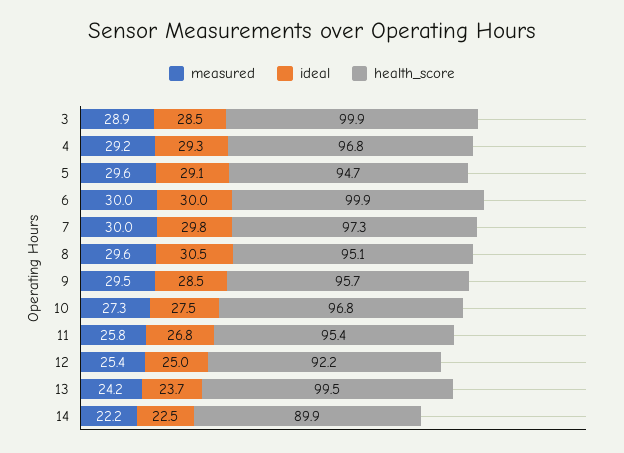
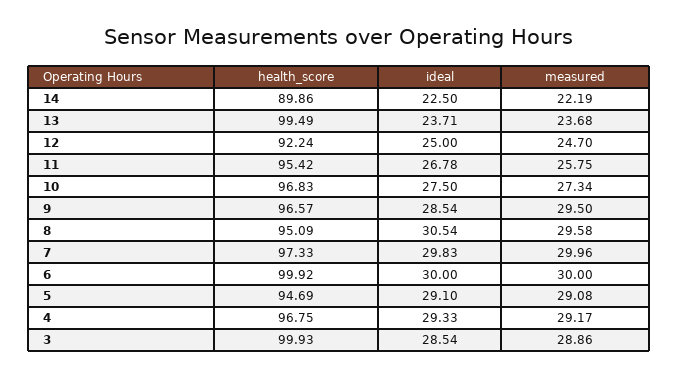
  {
    "measured": {
      "3": 28.86,
      "4": 29.17,
-     "5": 29.6,
+     "5": 29.08,
      "6": 30,
      "7": 29.96,
      "8": 29.58,
      "9": 29.5,
      "10": 27.34,
      "11": 25.75,
-     "12": 25.4,
+     "12": 24.7,
-     "13": 24.2,
+     "13": 23.68,
      "14": 22.19
    },
    "ideal": {
      "3": 28.54,
      "4": 29.33,
      "5": 29.1,
      "6": 30,
      "7": 29.83,
      "8": 30.54,
      "9": 28.54,
      "10": 27.5,
      "11": 26.78,
      "12": 25,
      "13": 23.71,
      "14": 22.5
    },
    "health_score": {
      "3": 99.93,
      "4": 96.75,
      "5": 94.69,
      "6": 99.92,
      "7": 97.33,
      "8": 95.09,
-     "9": 95.7,
+     "9": 96.57,
      "10": 96.83,
      "11": 95.42,
      "12": 92.24,
      "13": 99.49,
      "14": 89.86
    }
  }

